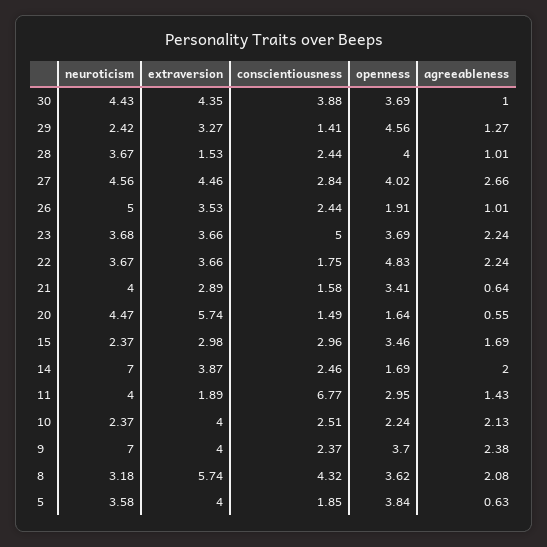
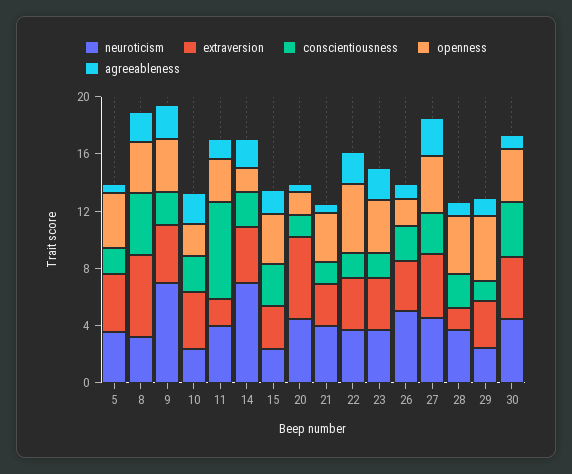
  {
    "neuroticism": {
      "30": 4.43,
      "29": 2.42,
      "28": 3.67,
      "27": 4.56,
      "26": 5,
      "23": 3.68,
      "22": 3.67,
      "21": 4,
      "20": 4.47,
      "15": 2.37,
      "14": 7,
      "11": 4,
      "10": 2.37,
      "9": 7,
      "8": 3.18,
      "5": 3.58
    },
    "extraversion": {
      "30": 4.35,
      "29": 3.27,
      "28": 1.53,
      "27": 4.46,
      "26": 3.53,
      "23": 3.66,
      "22": 3.66,
      "21": 2.89,
      "20": 5.74,
      "15": 2.98,
      "14": 3.87,
      "11": 1.89,
      "10": 4,
      "9": 4,
      "8": 5.74,
      "5": 4
    },
    "conscientiousness": {
      "30": 3.88,
      "29": 1.41,
      "28": 2.44,
      "27": 2.84,
      "26": 2.44,
-     "23": 5,
+     "23": 2,
      "22": 1.75,
      "21": 1.58,
      "20": 1.49,
      "15": 2.96,
      "14": 2.46,
      "11": 6.77,
      "10": 2.51,
      "9": 2.37,
      "8": 4.32,
      "5": 1.85
    },
    "openness": {
      "30": 3.69,
      "29": 4.56,
      "28": 4,
      "27": 4.02,
      "26": 1.91,
      "23": 3.69,
      "22": 4.83,
      "21": 3.41,
      "20": 1.64,
      "15": 3.46,
      "14": 1.69,
      "11": 2.95,
      "10": 2.24,
      "9": 3.7,
      "8": 3.62,
      "5": 3.84
    },
    "agreeableness": {
      "30": 1,
      "29": 1.27,
      "28": 1.01,
      "27": 2.66,
      "26": 1.01,
      "23": 2.24,
      "22": 2.24,
      "21": 0.64,
      "20": 0.55,
      "15": 1.69,
      "14": 2,
      "11": 1.43,
      "10": 2.13,
      "9": 2.38,
      "8": 2.08,
      "5": 0.63
    }
  }

